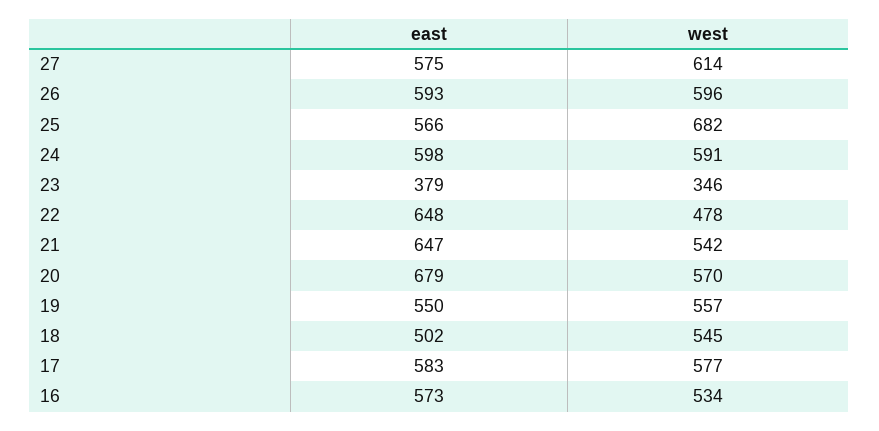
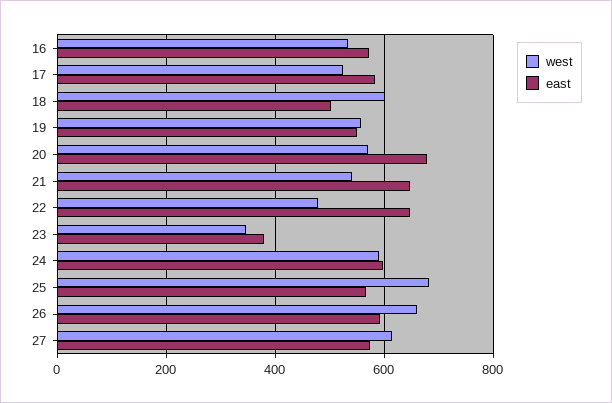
  {
    "east": {
      "27": 575,
      "26": 593,
      "25": 566,
      "24": 598,
      "23": 379,
      "22": 648,
      "21": 647,
      "20": 679,
      "19": 550,
      "18": 502,
      "17": 583,
      "16": 573
    },
    "west": {
      "27": 614,
-     "26": 596,
+     "26": 660,
      "25": 682,
      "24": 591,
      "23": 346,
      "22": 478,
      "21": 542,
      "20": 570,
      "19": 557,
-     "18": 545,
+     "18": 600,
-     "17": 577,
+     "17": 520,
      "16": 534
    }
  }

